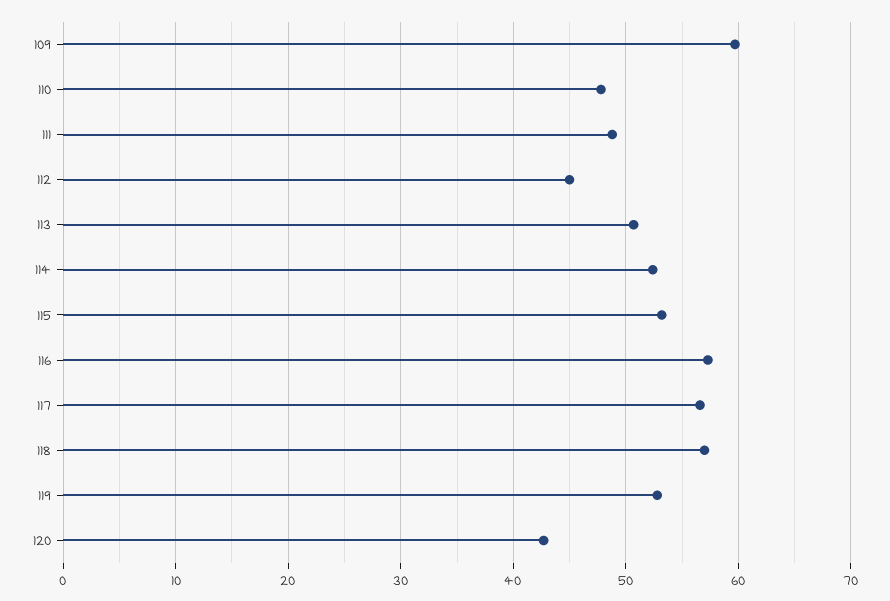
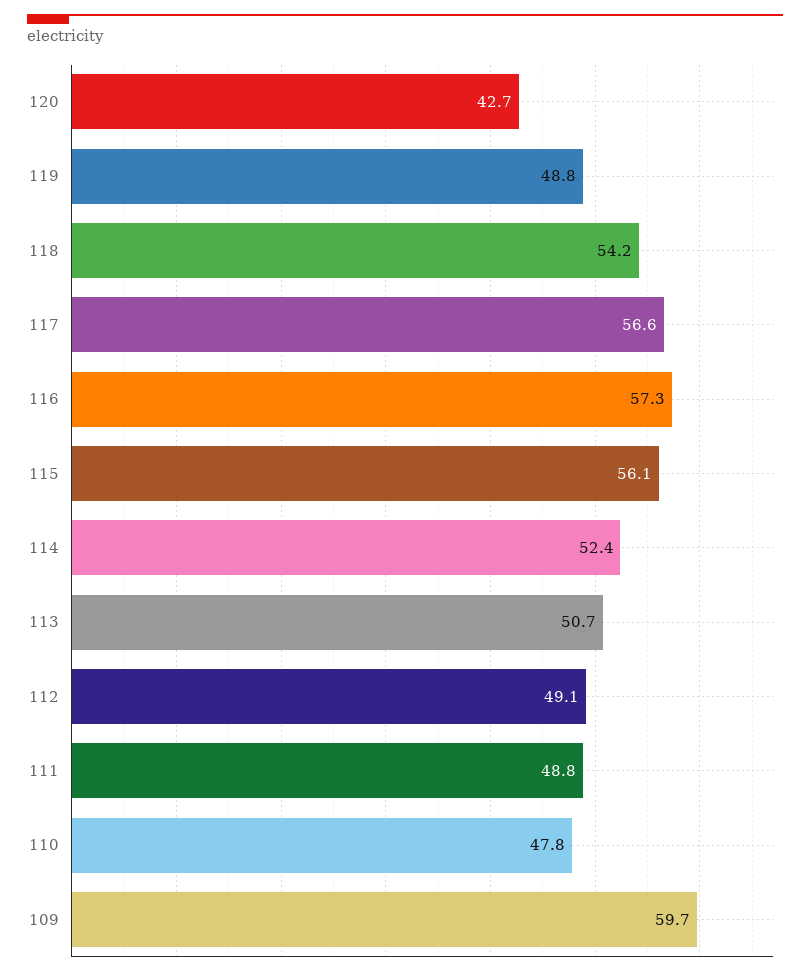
  {
    "109": 59.7,
    "110": 47.8,
    "111": 48.8,
-   "112": 45,
+   "112": 49.1,
    "113": 50.7,
    "114": 52.4,
-   "115": 53,
+   "115": 56.1,
    "116": 57.3,
    "117": 56.6,
-   "118": 57,
+   "118": 54.2,
-   "119": 53,
+   "119": 48.8,
    "120": 42.7
  }

